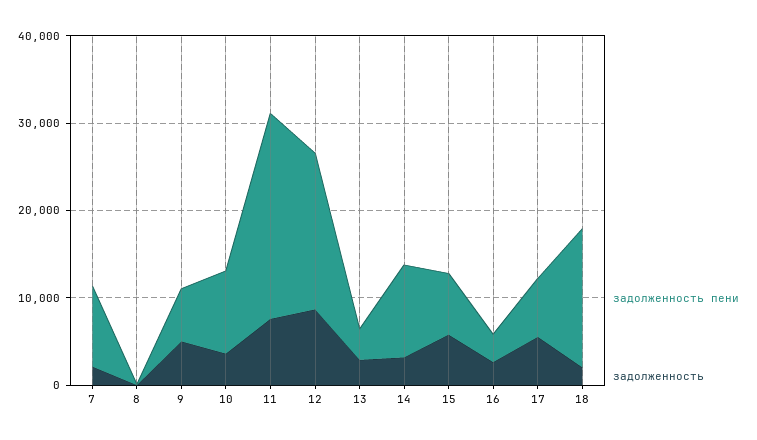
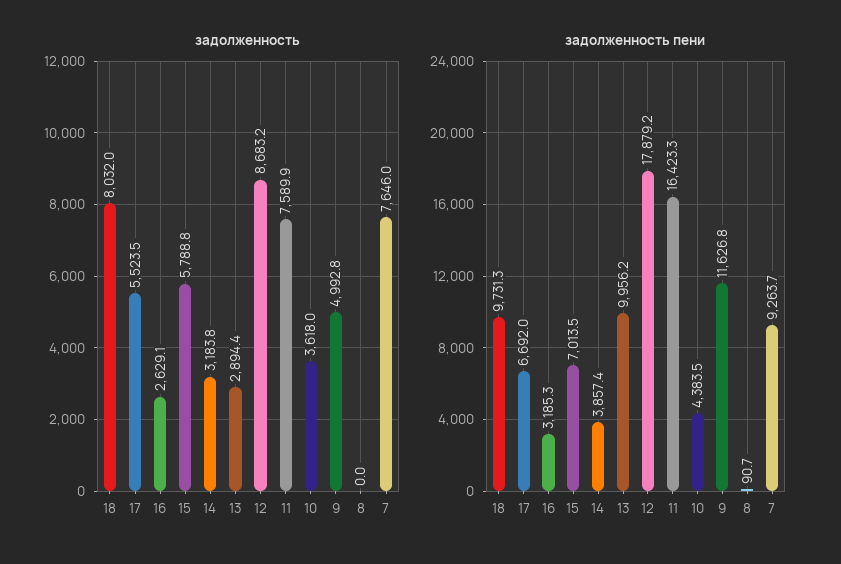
  {
    "задолженность пени": {
      "7": 9263.7,
      "8": 90.7,
-     "9": 6000,
+     "9": 11626.8,
-     "10": 10000,
+     "10": 4383.5,
-     "11": 24000,
+     "11": 16423.3,
      "12": 17879.2,
-     "13": 4000,
+     "13": 9956.2,
-     "14": 10000,
+     "14": 3857.4,
      "15": 7013.5,
      "16": 3185.3,
      "17": 6692,
-     "18": 16000
+     "18": 9731.3
    },
    "задолженность": {
-     "7": 2000,
+     "7": 7646,
      "8": 0,
      "9": 4992.8,
      "10": 3618,
      "11": 7589.9,
      "12": 8683.2,
      "13": 2894.4,
      "14": 3183.8,
      "15": 5788.8,
      "16": 2629.1,
      "17": 5523.5,
-     "18": 2000
+     "18": 8032
    }
  }

